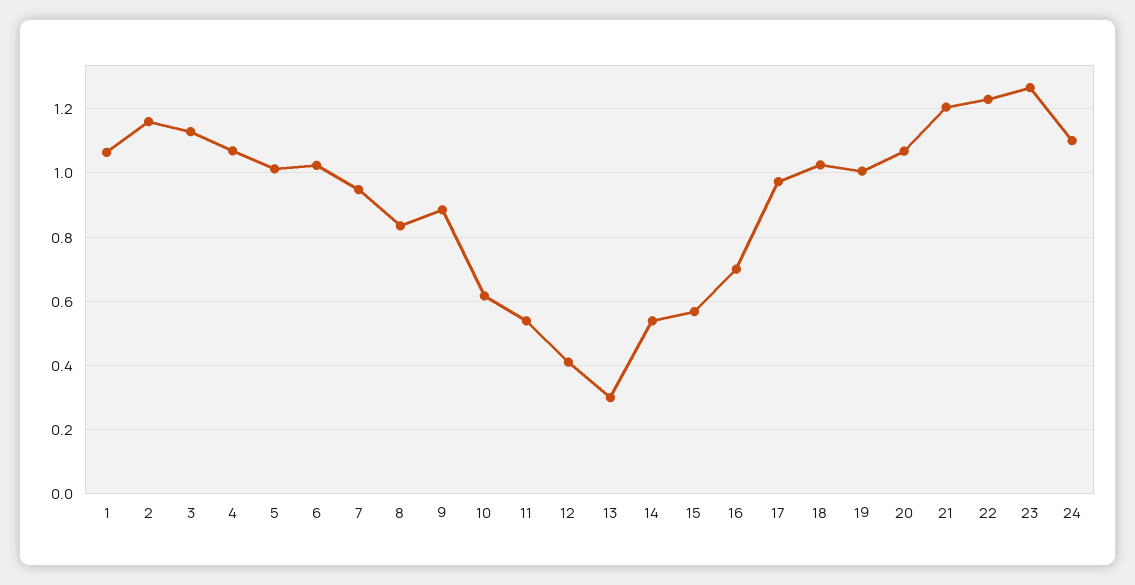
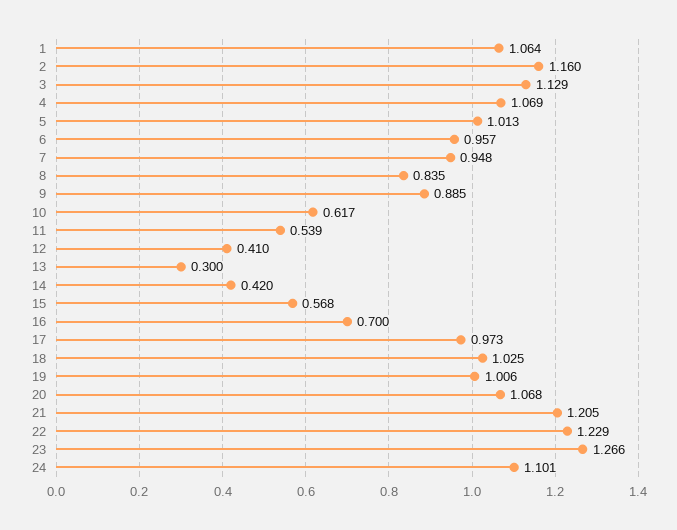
  {
    "1": 1.064,
    "2": 1.16,
    "3": 1.129,
    "4": 1.069,
    "5": 1.013,
-   "6": 1.02,
+   "6": 0.957,
    "7": 0.948,
    "8": 0.835,
    "9": 0.885,
    "10": 0.617,
    "11": 0.539,
    "12": 0.41,
    "13": 0.3,
-   "14": 0.54,
+   "14": 0.42,
    "15": 0.568,
    "16": 0.7,
    "17": 0.973,
    "18": 1.025,
    "19": 1.006,
    "20": 1.068,
    "21": 1.205,
    "22": 1.229,
    "23": 1.266,
    "24": 1.101
  }

